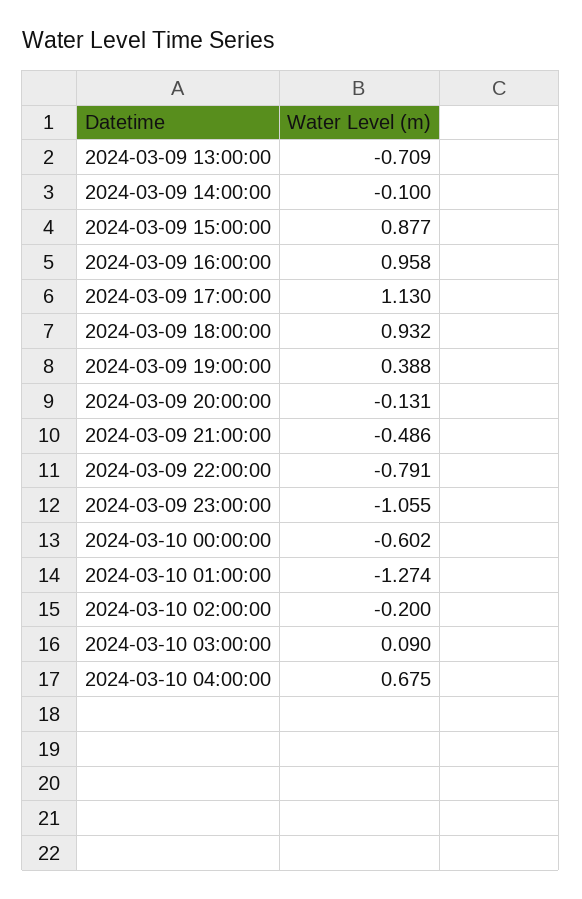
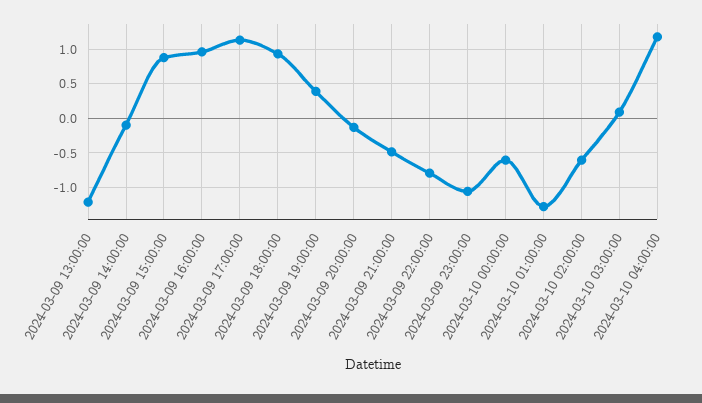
  {
-   "2024-03-09 13:00:00": -0.709,
+   "2024-03-09 13:00:00": -1.2,
    "2024-03-09 14:00:00": -0.1,
    "2024-03-09 15:00:00": 0.877,
    "2024-03-09 16:00:00": 0.958,
    "2024-03-09 17:00:00": 1.13,
    "2024-03-09 18:00:00": 0.932,
    "2024-03-09 19:00:00": 0.388,
    "2024-03-09 20:00:00": -0.131,
    "2024-03-09 21:00:00": -0.486,
    "2024-03-09 22:00:00": -0.791,
    "2024-03-09 23:00:00": -1.055,
    "2024-03-10 00:00:00": -0.602,
    "2024-03-10 01:00:00": -1.274,
-   "2024-03-10 02:00:00": -0.2,
+   "2024-03-10 02:00:00": -0.6,
    "2024-03-10 03:00:00": 0.09,
-   "2024-03-10 04:00:00": 0.675
+   "2024-03-10 04:00:00": 1.2
  }

